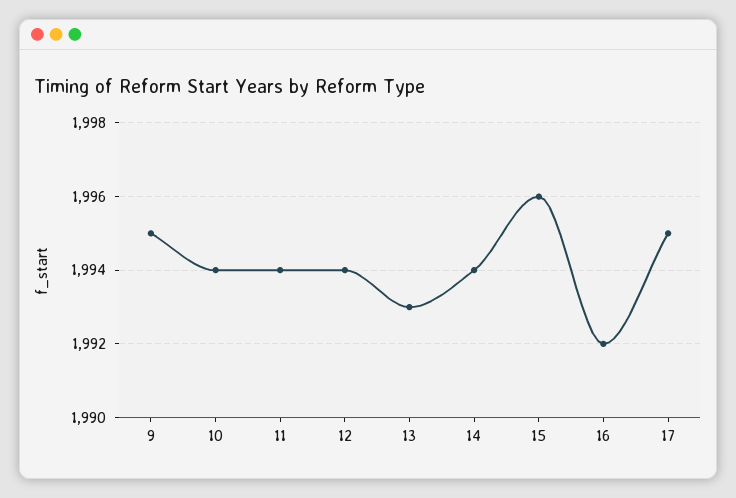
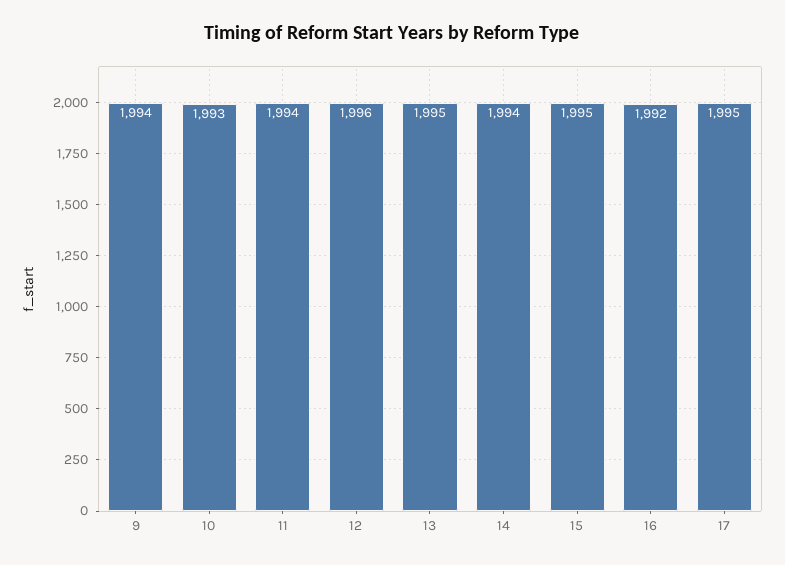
  {
-   "9": 1995,
+   "9": 1994,
-   "10": 1994,
+   "10": 1993,
    "11": 1994,
-   "12": 1994,
+   "12": 1996,
-   "13": 1993,
+   "13": 1995,
    "14": 1994,
-   "15": 1996,
+   "15": 1995,
    "16": 1992,
    "17": 1995
  }

